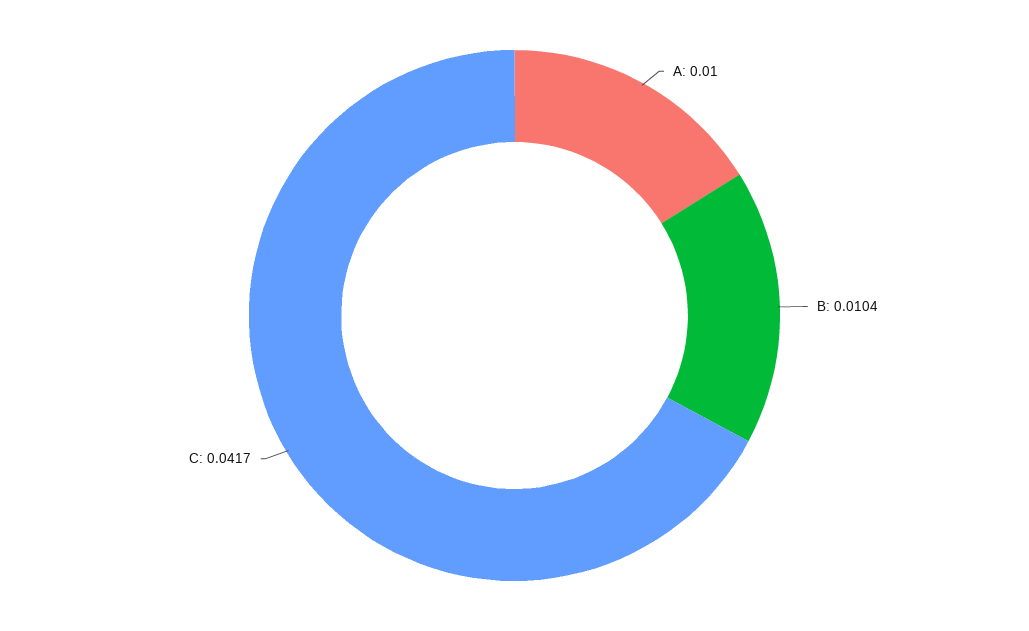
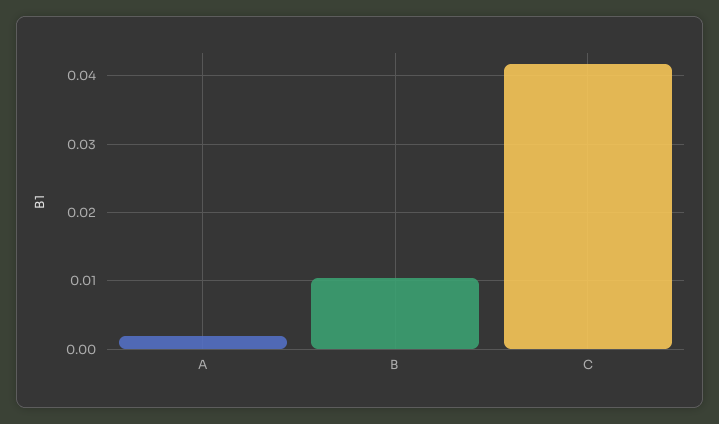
  {
-   "A": 0.01,
+   "A": 0.002,
    "B": 0.0104,
    "C": 0.0417
  }

